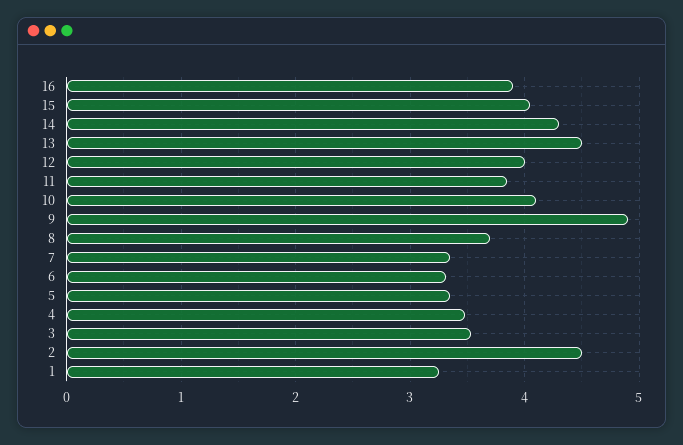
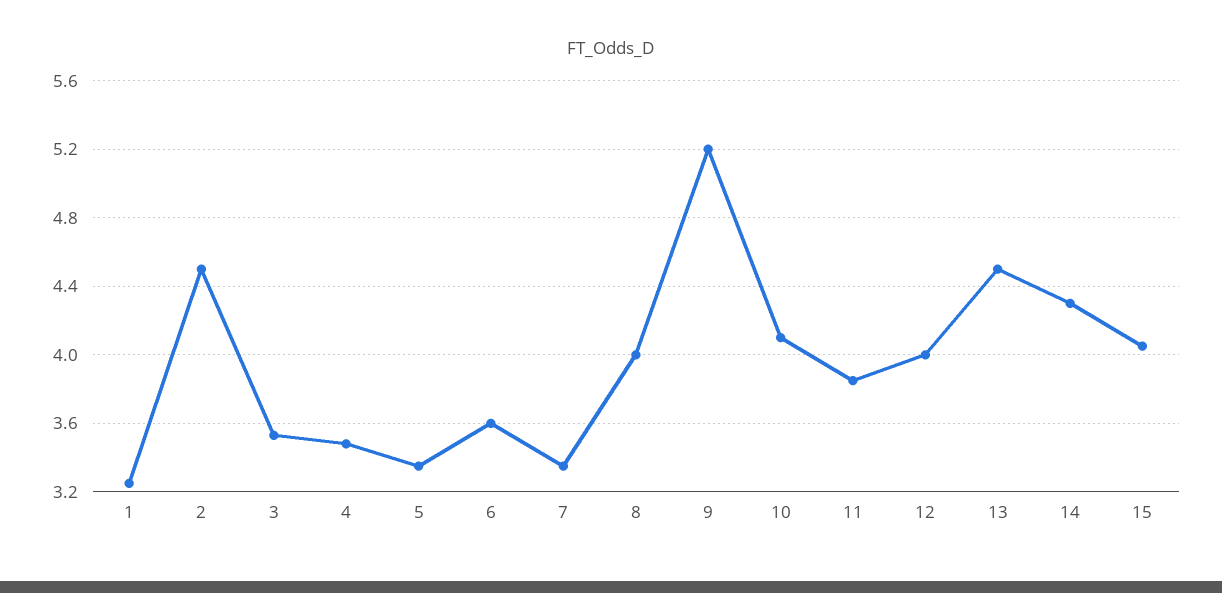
  {
-   "16": 3.9,
    "15": 4.05,
    "14": 4.3,
    "13": 4.5,
    "12": 4,
    "11": 3.85,
    "10": 4.1,
-   "9": 4.9,
+   "9": 5.2,
-   "8": 3.7,
+   "8": 4,
    "7": 3.35,
-   "6": 3.3,
+   "6": 3.6,
    "5": 3.35,
    "4": 3.5,
    "3": 3.55,
    "2": 4.5,
    "1": 3.25
  }

